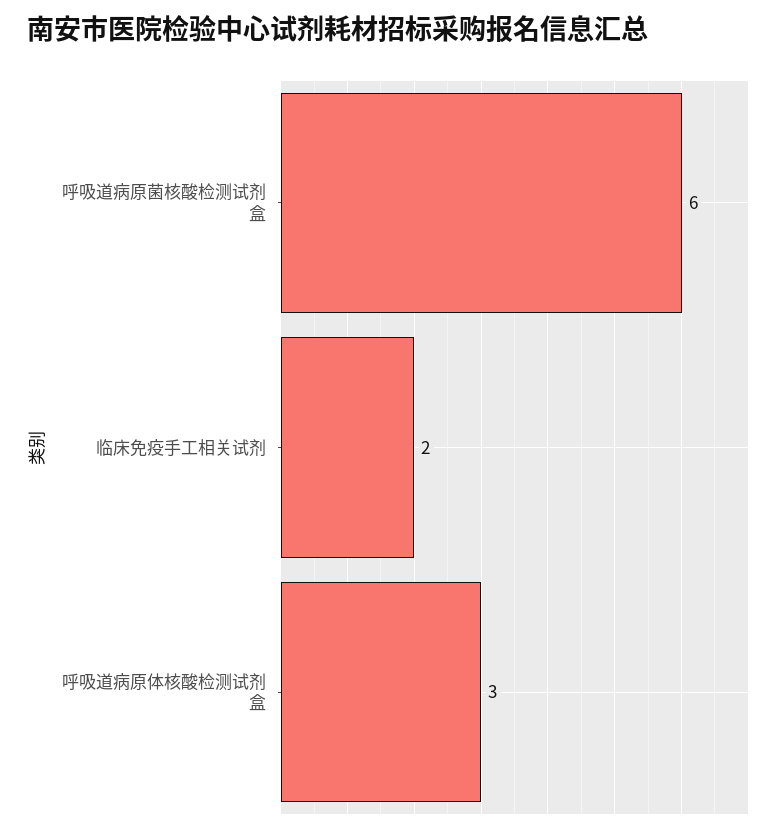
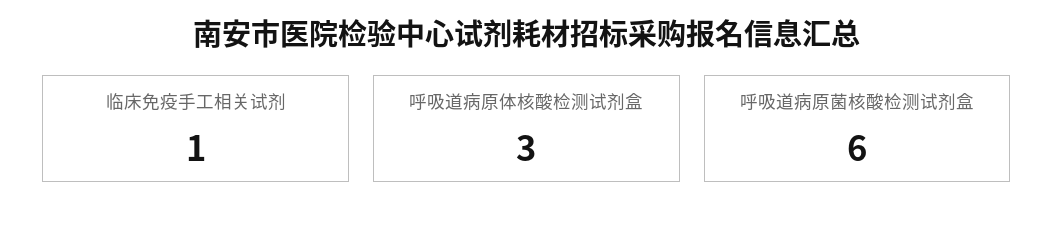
  {
    "呼吸道病原菌核酸检测试剂盒": 6,
-   "临床免疫手工相关试剂": 2,
+   "临床免疫手工相关试剂": 1,
    "呼吸道病原体核酸检测试剂盒": 3
  }

